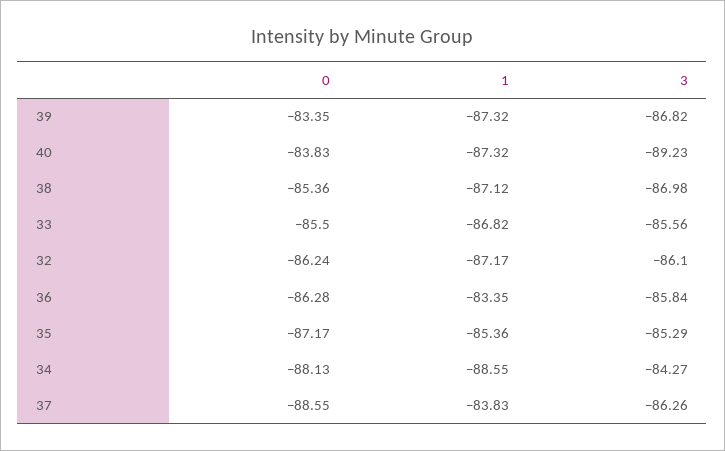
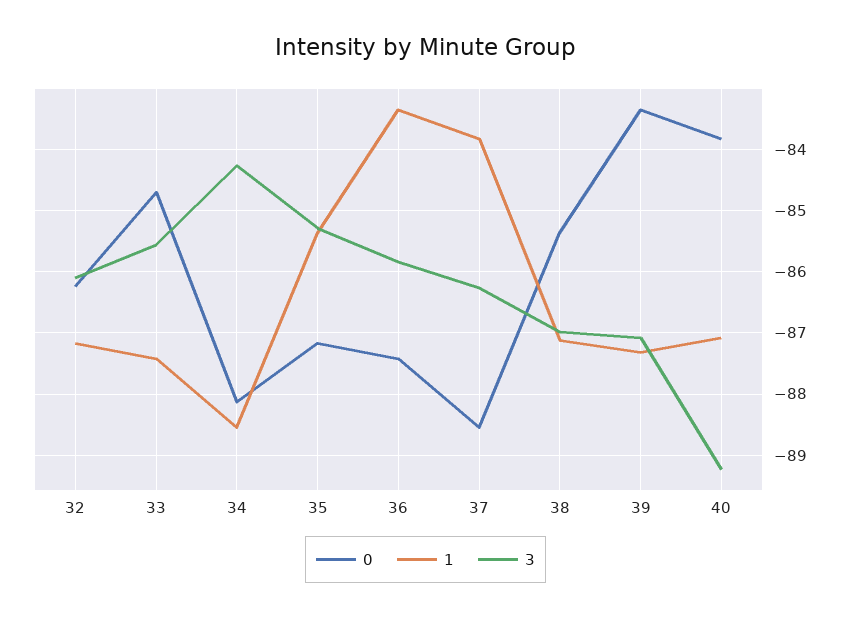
  {
    "0": {
      "39": -83.35,
      "40": -83.83,
      "38": -85.36,
-     "33": -85.5,
+     "33": -84.7,
      "32": -86.24,
-     "36": -86.28,
+     "36": -87.4,
      "35": -87.17,
      "34": -88.13,
      "37": -88.55
    },
    "1": {
      "39": -87.32,
-     "40": -87.32,
+     "40": -87.1,
      "38": -87.12,
-     "33": -86.82,
+     "33": -87.4,
      "32": -87.17,
      "36": -83.35,
      "35": -85.36,
      "34": -88.55,
      "37": -83.83
    },
    "3": {
-     "39": -86.82,
+     "39": -87.1,
      "40": -89.23,
      "38": -86.98,
      "33": -85.56,
      "32": -86.1,
      "36": -85.84,
      "35": -85.29,
      "34": -84.27,
      "37": -86.26
    }
  }

